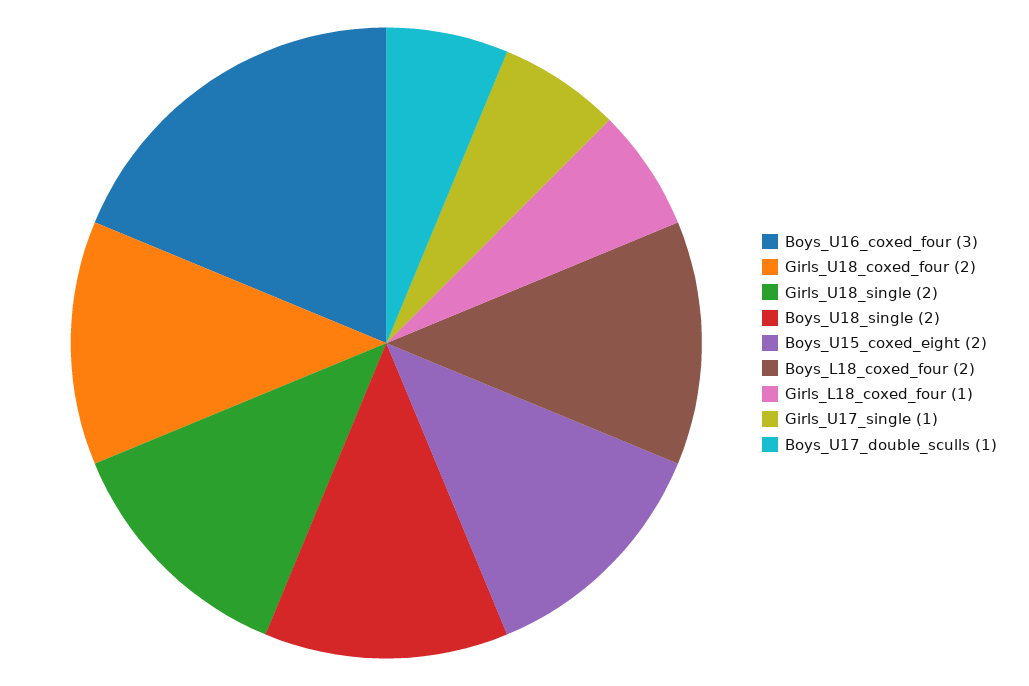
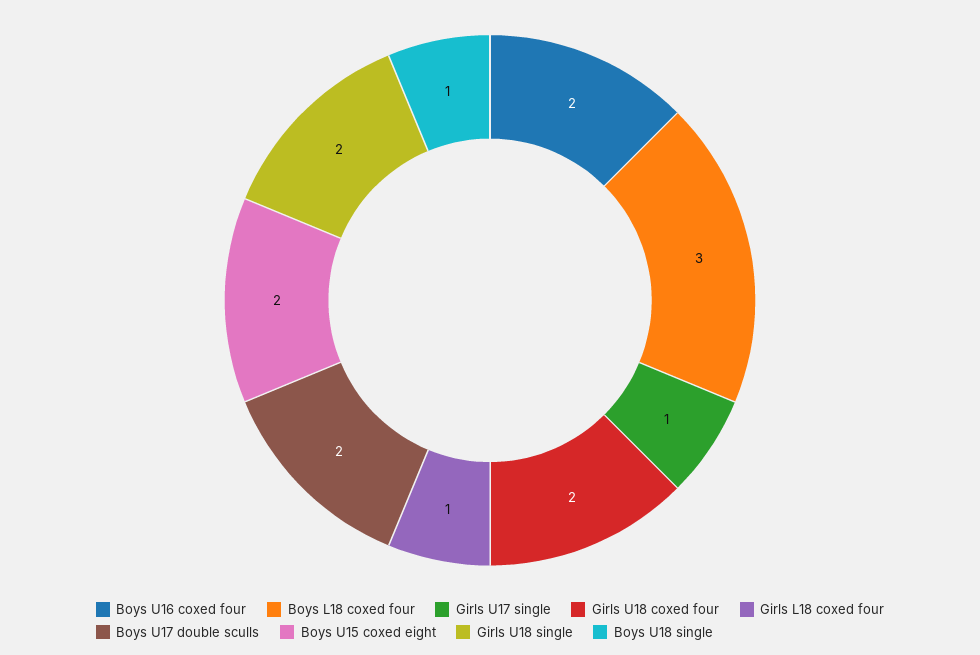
  {
-   "Boys_U16_coxed_four": 3,
+   "Boys_U16_coxed_four": 2,
    "Girls_U18_coxed_four": 2,
    "Girls_U18_single": 2,
-   "Boys_U18_single": 2,
+   "Boys_U18_single": 1,
    "Boys_U15_coxed_eight": 2,
-   "Boys_L18_coxed_four": 2,
+   "Boys_L18_coxed_four": 3,
    "Girls_L18_coxed_four": 1,
    "Girls_U17_single": 1,
-   "Boys_U17_double_sculls": 1
+   "Boys_U17_double_sculls": 2
  }

